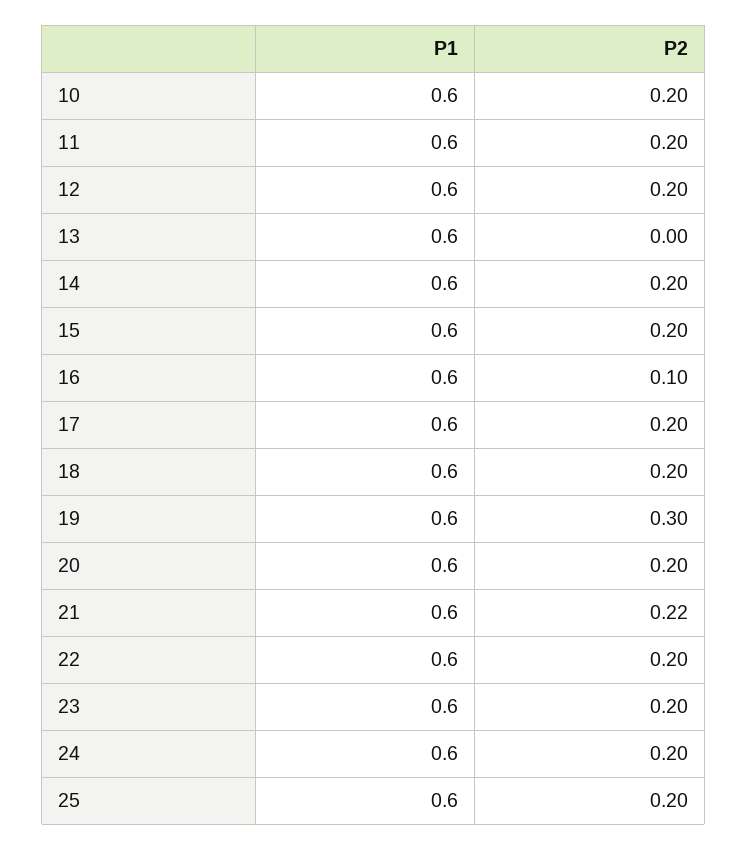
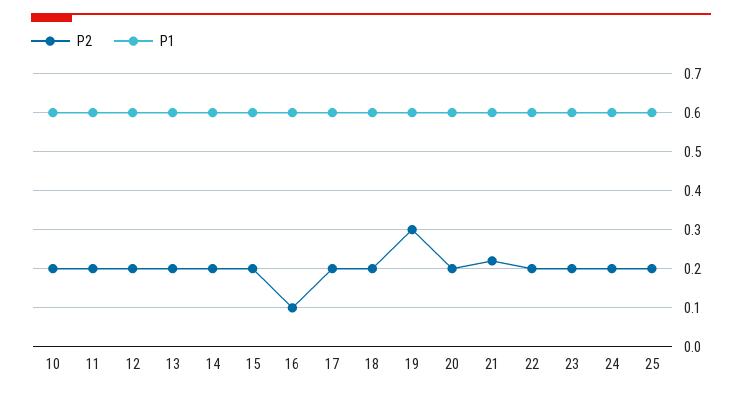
  {
    "P1": {
      "10": 0.6,
      "11": 0.6,
      "12": 0.6,
      "13": 0.6,
      "14": 0.6,
      "15": 0.6,
      "16": 0.6,
      "17": 0.6,
      "18": 0.6,
      "19": 0.6,
      "20": 0.6,
      "21": 0.6,
      "22": 0.6,
      "23": 0.6,
      "24": 0.6,
      "25": 0.6
    },
    "P2": {
      "10": 0.2,
      "11": 0.2,
      "12": 0.2,
-     "13": 0,
+     "13": 0.2,
      "14": 0.2,
      "15": 0.2,
      "16": 0.1,
      "17": 0.2,
      "18": 0.2,
      "19": 0.3,
      "20": 0.2,
      "21": 0.22,
      "22": 0.2,
      "23": 0.2,
      "24": 0.2,
      "25": 0.2
    }
  }

